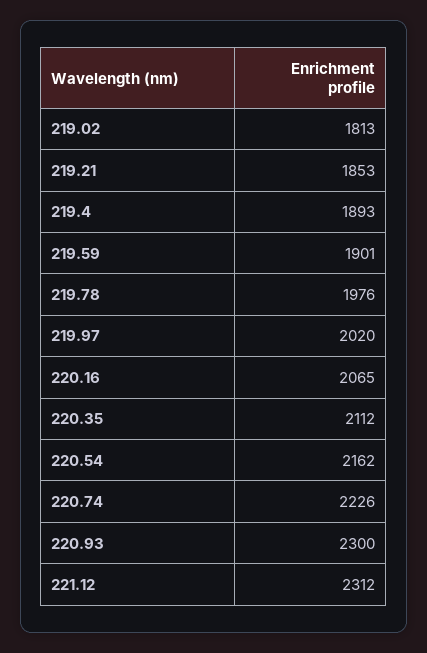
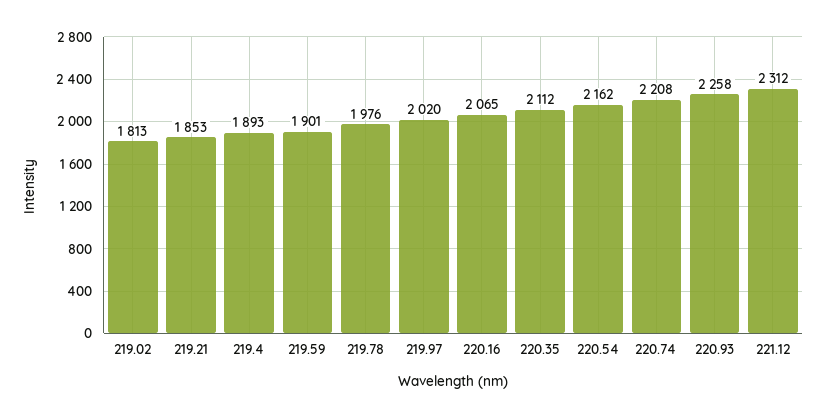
  {
    "219.02": 1813,
    "219.21": 1853,
    "219.4": 1893,
    "219.59": 1901,
    "219.78": 1976,
    "219.97": 2020,
    "220.16": 2065,
    "220.35": 2112,
    "220.54": 2162,
-   "220.74": 2226,
+   "220.74": 2208,
-   "220.93": 2300,
+   "220.93": 2258,
    "221.12": 2312
  }

